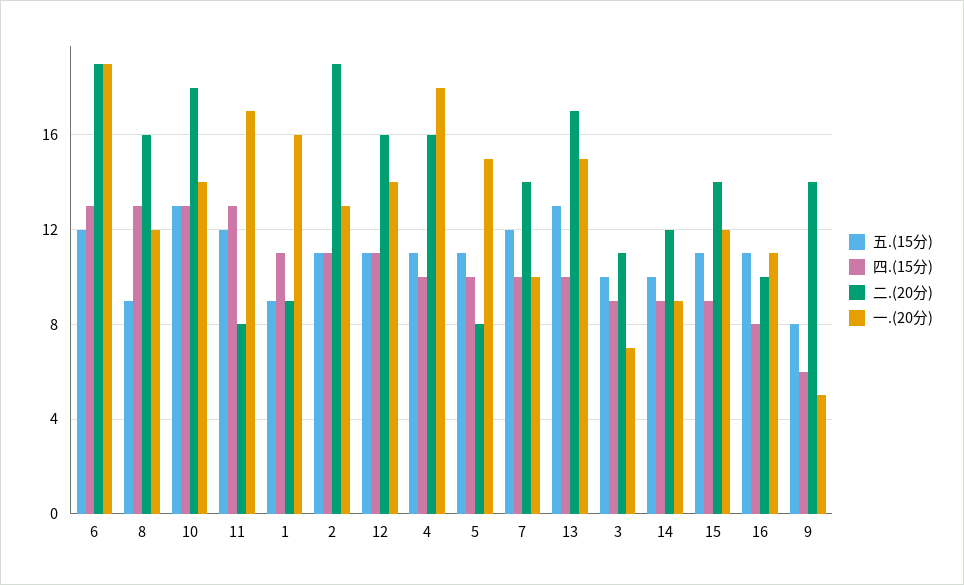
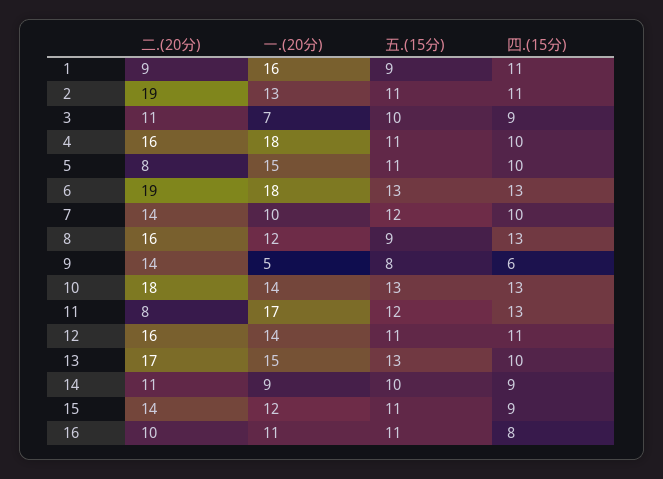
  {
    "五.(15分)": {
-     "6": 12,
+     "6": 13,
      "8": 9,
      "10": 13,
      "11": 12,
      "1": 9,
      "2": 11,
      "12": 11,
      "4": 11,
      "5": 11,
      "7": 12,
      "13": 13,
      "3": 10,
      "14": 10,
      "15": 11,
      "16": 11,
      "9": 8
    },
    "四.(15分)": {
      "6": 13,
      "8": 13,
      "10": 13,
      "11": 13,
      "1": 11,
      "2": 11,
      "12": 11,
      "4": 10,
      "5": 10,
      "7": 10,
      "13": 10,
      "3": 9,
      "14": 9,
      "15": 9,
      "16": 8,
      "9": 6
    },
    "二.(20分)": {
      "6": 19,
      "8": 16,
      "10": 18,
      "11": 8,
      "1": 9,
      "2": 19,
      "12": 16,
      "4": 16,
      "5": 8,
      "7": 14,
      "13": 17,
      "3": 11,
-     "14": 12,
+     "14": 11,
      "15": 14,
      "16": 10,
      "9": 14
    },
    "一.(20分)": {
-     "6": 19,
+     "6": 18,
      "8": 12,
      "10": 14,
      "11": 17,
      "1": 16,
      "2": 13,
      "12": 14,
      "4": 18,
      "5": 15,
      "7": 10,
      "13": 15,
      "3": 7,
      "14": 9,
      "15": 12,
      "16": 11,
      "9": 5
    }
  }

